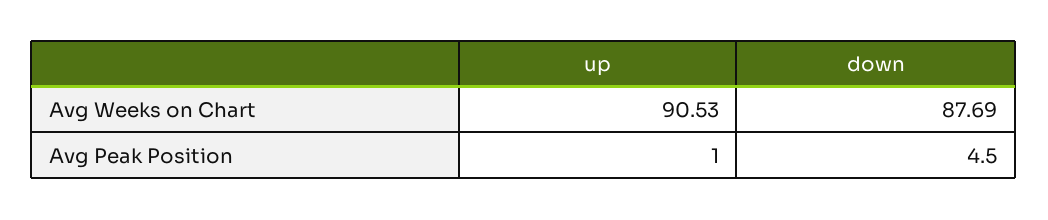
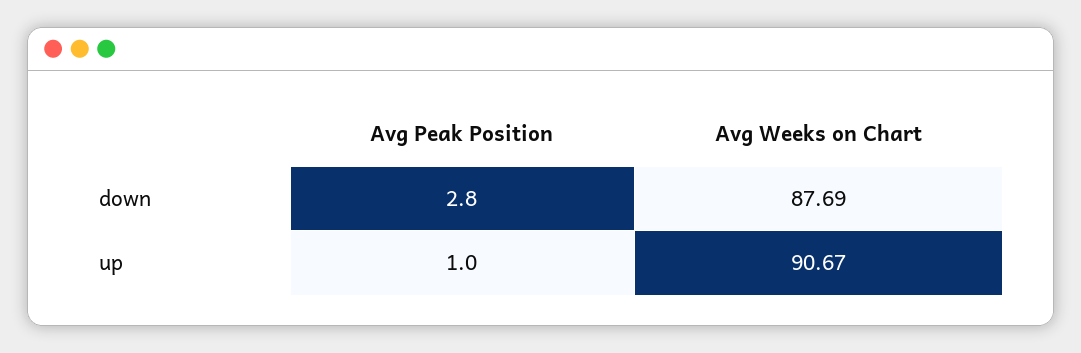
  {
    "up": {
-     "Avg Weeks on Chart": 90.53,
+     "Avg Weeks on Chart": 90.67,
      "Avg Peak Position": 1
    },
    "down": {
      "Avg Weeks on Chart": 87.69,
-     "Avg Peak Position": 4.5
+     "Avg Peak Position": 2.8
    }
  }

